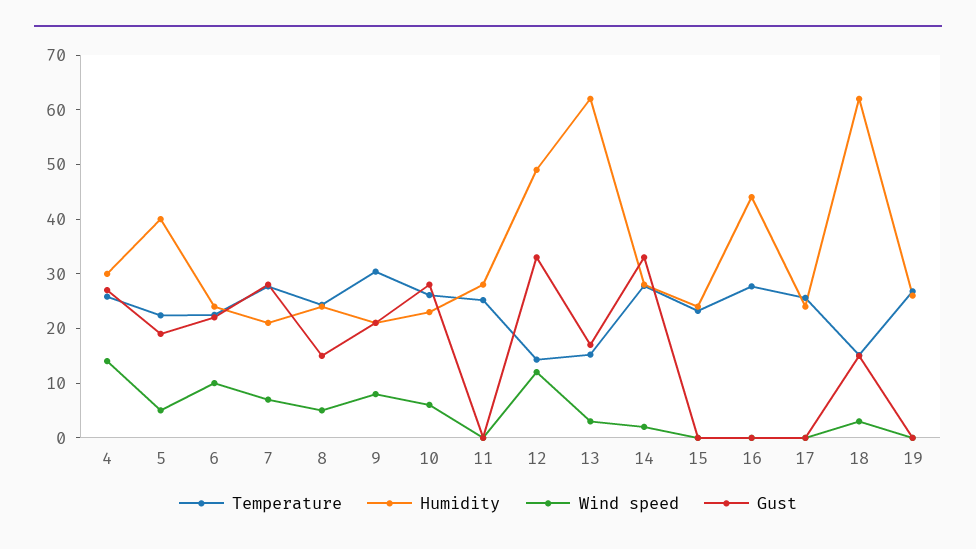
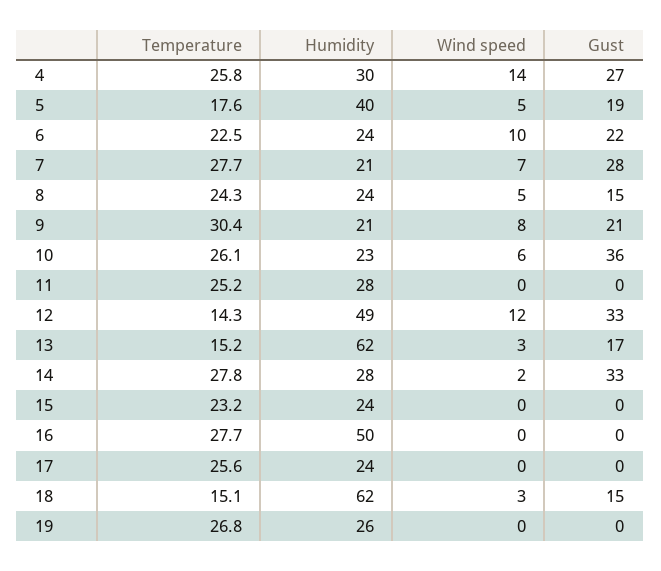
  {
    "Temperature": {
      "4": 25.8,
-     "5": 22,
+     "5": 17.6,
      "6": 22.5,
      "7": 27.7,
      "8": 24.3,
      "9": 30.4,
      "10": 26.1,
      "11": 25.2,
      "12": 14.3,
      "13": 15.2,
      "14": 27.8,
      "15": 23.2,
      "16": 27.7,
      "17": 25.6,
      "18": 15.1,
      "19": 26.8
    },
    "Humidity": {
      "4": 30,
      "5": 40,
      "6": 24,
      "7": 21,
      "8": 24,
      "9": 21,
      "10": 23,
      "11": 28,
      "12": 49,
      "13": 62,
      "14": 28,
      "15": 24,
-     "16": 44,
+     "16": 50,
      "17": 24,
      "18": 62,
      "19": 26
    },
    "Wind speed": {
      "4": 14,
      "5": 5,
      "6": 10,
      "7": 7,
      "8": 5,
      "9": 8,
      "10": 6,
      "11": 0,
      "12": 12,
      "13": 3,
      "14": 2,
      "15": 0,
      "16": 0,
      "17": 0,
      "18": 3,
      "19": 0
    },
    "Gust": {
      "4": 27,
      "5": 19,
      "6": 22,
      "7": 28,
      "8": 15,
      "9": 21,
-     "10": 28,
+     "10": 36,
      "11": 0,
      "12": 33,
      "13": 17,
      "14": 33,
      "15": 0,
      "16": 0,
      "17": 0,
      "18": 15,
      "19": 0
    }
  }

